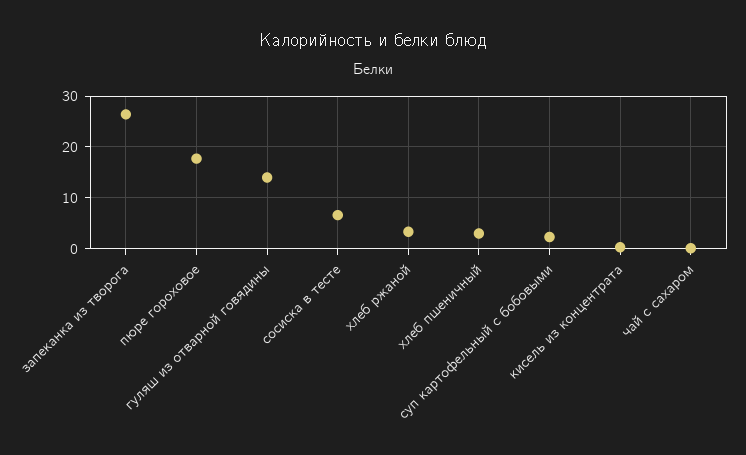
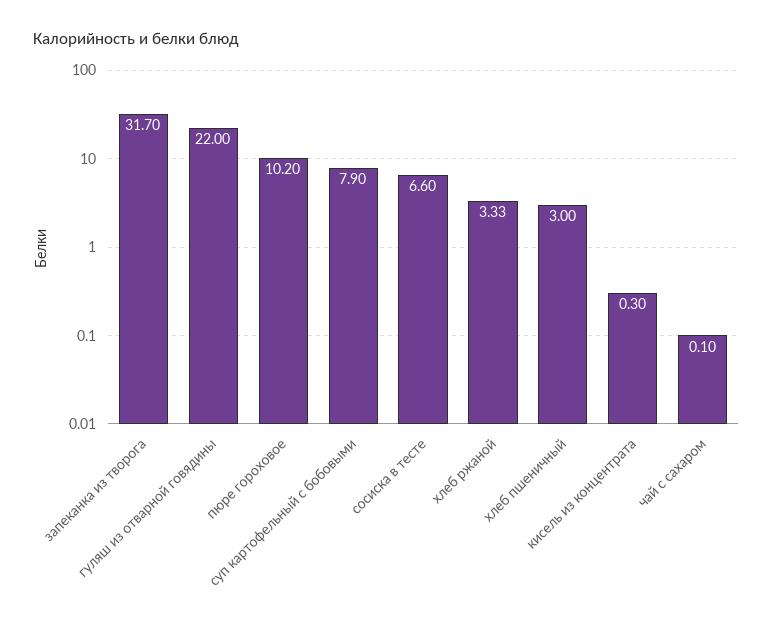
  {
-   "запеканка из творога": 26,
+   "запеканка из творога": 31.7,
-   "пюре гороховое": 18,
+   "пюре гороховое": 10.2,
-   "гуляш из отварной говядины": 14,
+   "гуляш из отварной говядины": 22,
    "сосиска в тесте": 6.6,
    "хлеб ржаной": 3.33,
    "хлеб пшеничный": 3,
-   "суп картофельный с бобовыми": 2,
+   "суп картофельный с бобовыми": 7.9,
    "кисель из концентрата": 0.3,
    "чай с сахаром": 0.1
  }

